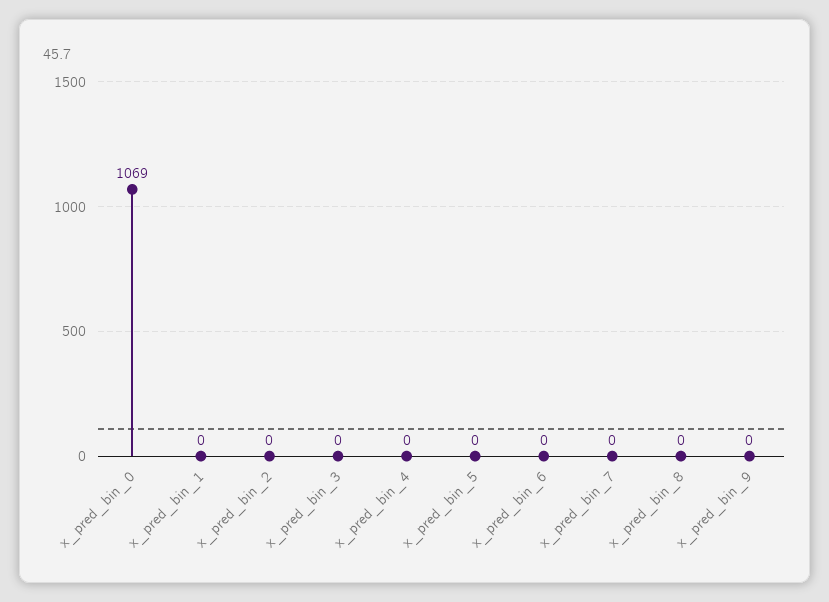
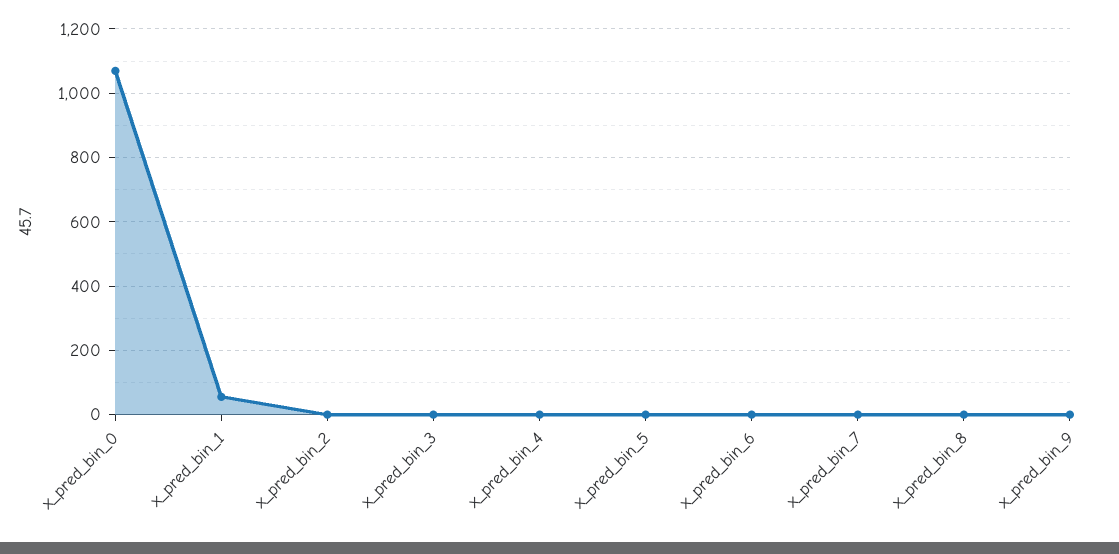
  {
    "x_pred_bin_0": 1069,
-   "x_pred_bin_1": 0,
+   "x_pred_bin_1": 60,
    "x_pred_bin_2": 0,
    "x_pred_bin_3": 0,
    "x_pred_bin_4": 0,
    "x_pred_bin_5": 0,
    "x_pred_bin_6": 0,
    "x_pred_bin_7": 0,
    "x_pred_bin_8": 0,
    "x_pred_bin_9": 0
  }

